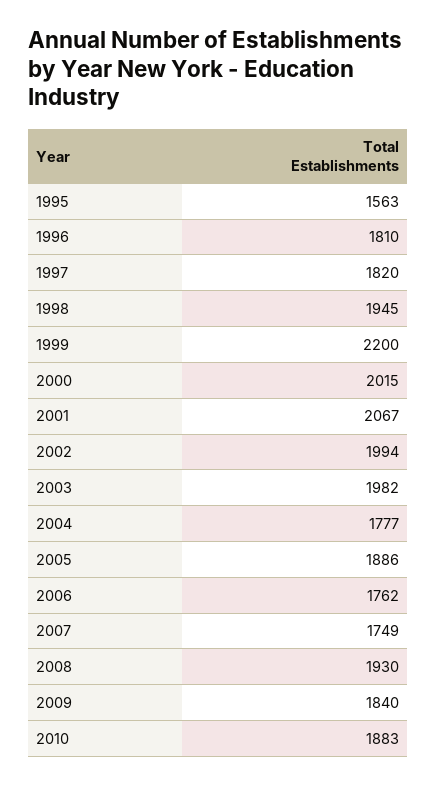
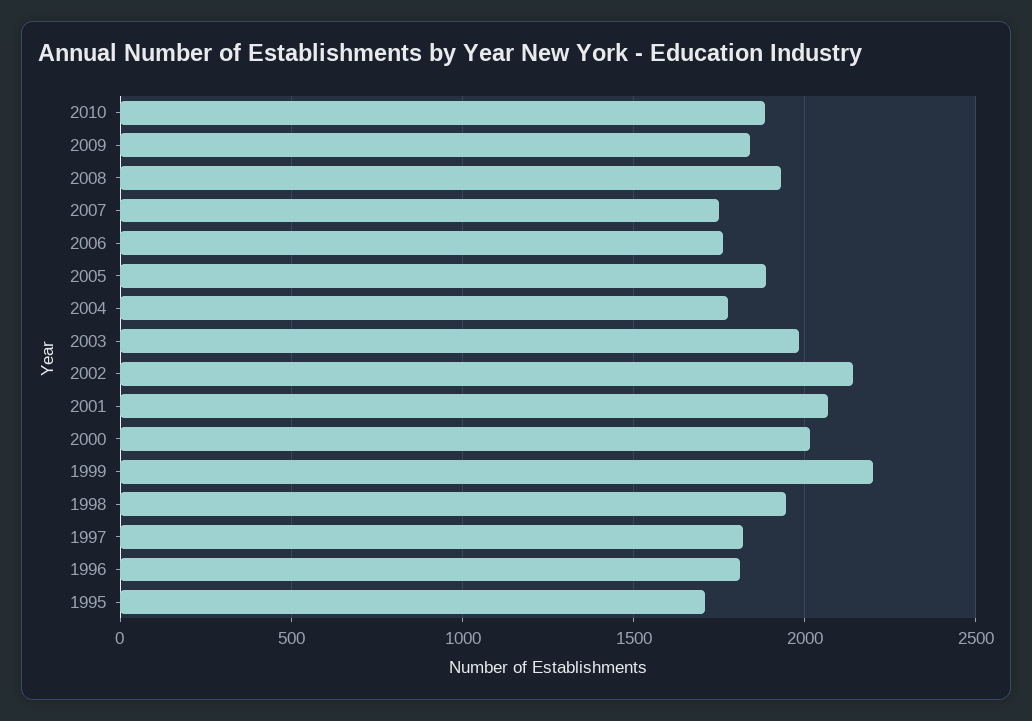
  {
-   "1995": 1563,
+   "1995": 1700,
    "1996": 1810,
    "1997": 1820,
    "1998": 1945,
    "1999": 2200,
    "2000": 2015,
    "2001": 2067,
-   "2002": 1994,
+   "2002": 2150,
    "2003": 1982,
    "2004": 1777,
    "2005": 1886,
    "2006": 1762,
    "2007": 1749,
    "2008": 1930,
    "2009": 1840,
    "2010": 1883
  }

